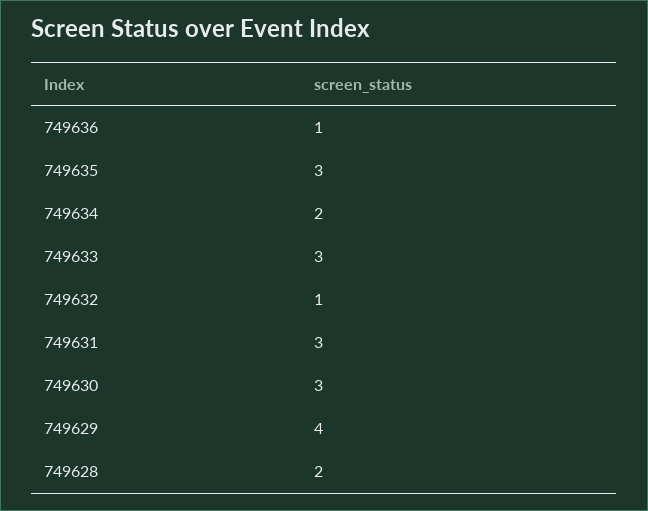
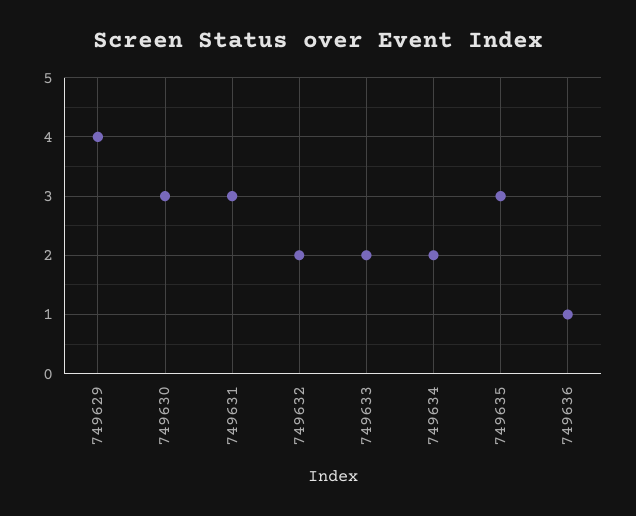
  {
    "749636": 1,
    "749635": 3,
    "749634": 2,
-   "749633": 3,
+   "749633": 2,
-   "749632": 1,
+   "749632": 2,
    "749631": 3,
    "749630": 3,
-   "749629": 4,
+   "749629": 4
-   "749628": 2
  }

